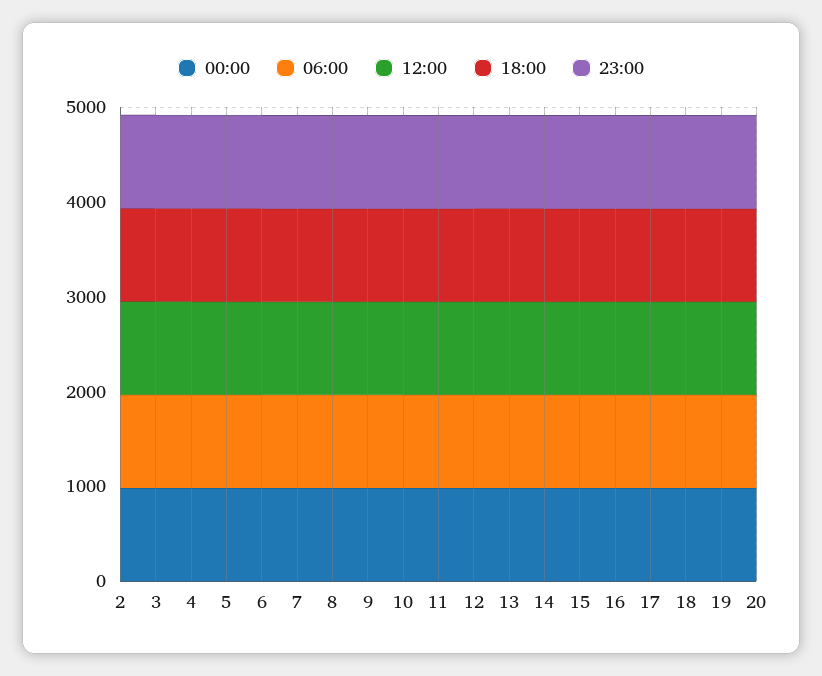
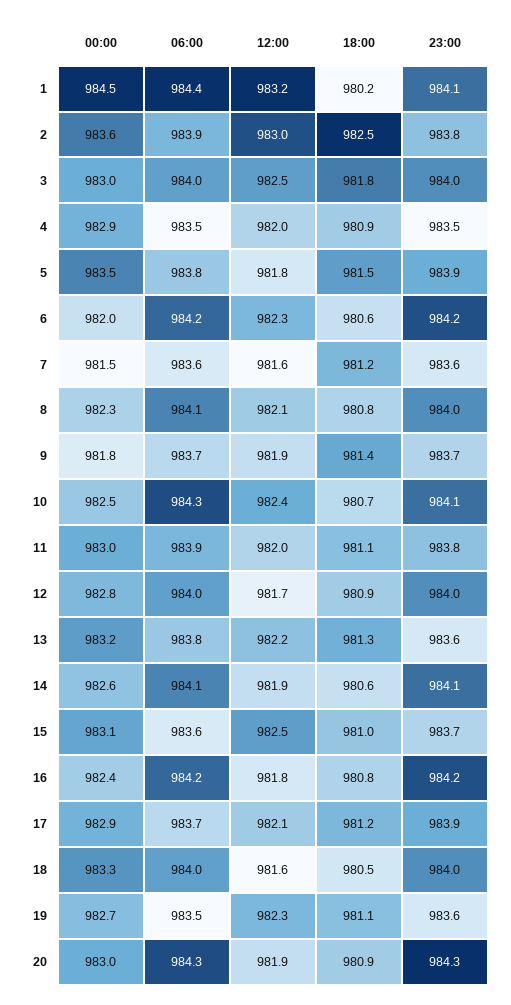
  {
    "00:00": {
      "2": 983.6,
      "3": 983,
      "4": 982.9,
      "5": 983.5,
      "6": 982,
      "7": 981.5,
      "8": 982.3,
      "9": 981.8,
      "10": 982.5,
      "11": 983,
      "12": 982.8,
      "13": 983.2,
      "14": 982.6,
      "15": 983.1,
      "16": 982.4,
      "17": 982.9,
      "18": 983.3,
      "19": 982.7,
-     "20": 983
+     "20": 983,
+     "1": 984.5
    },
    "06:00": {
      "2": 983.9,
      "3": 984,
      "4": 983.5,
      "5": 983.8,
      "6": 984.2,
      "7": 983.6,
      "8": 984.1,
      "9": 983.7,
      "10": 984.3,
      "11": 983.9,
      "12": 984,
      "13": 983.8,
      "14": 984.1,
      "15": 983.6,
      "16": 984.2,
      "17": 983.7,
      "18": 984,
      "19": 983.5,
-     "20": 984.3
+     "20": 984.3,
+     "1": 984.4
    },
    "12:00": {
      "2": 983,
      "3": 982.5,
      "4": 982,
      "5": 981.8,
      "6": 982.3,
      "7": 981.6,
      "8": 982.1,
      "9": 981.9,
      "10": 982.4,
      "11": 982,
      "12": 981.7,
      "13": 982.2,
      "14": 981.9,
      "15": 982.5,
      "16": 981.8,
      "17": 982.1,
      "18": 981.6,
      "19": 982.3,
-     "20": 981.9
+     "20": 981.9,
+     "1": 983.2
    },
    "18:00": {
      "2": 982.5,
      "3": 981.8,
      "4": 980.9,
      "5": 981.5,
      "6": 980.6,
      "7": 981.2,
      "8": 980.8,
      "9": 981.4,
      "10": 980.7,
      "11": 981.1,
      "12": 980.9,
      "13": 981.3,
      "14": 980.6,
      "15": 981,
      "16": 980.8,
      "17": 981.2,
      "18": 980.5,
      "19": 981.1,
-     "20": 980.9
+     "20": 980.9,
+     "1": 980.2
    },
    "23:00": {
      "2": 983.8,
      "3": 984,
      "4": 983.5,
      "5": 983.9,
      "6": 984.2,
      "7": 983.6,
      "8": 984,
      "9": 983.7,
      "10": 984.1,
      "11": 983.8,
      "12": 984,
      "13": 983.6,
      "14": 984.1,
      "15": 983.7,
      "16": 984.2,
      "17": 983.9,
      "18": 984,
      "19": 983.6,
-     "20": 984.3
+     "20": 984.3,
+     "1": 984.1
    }
  }

